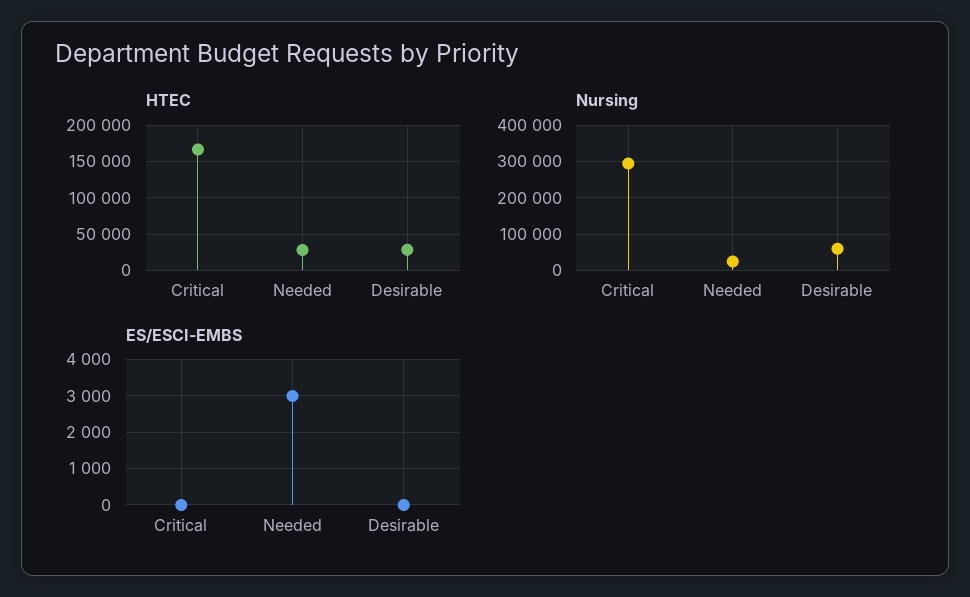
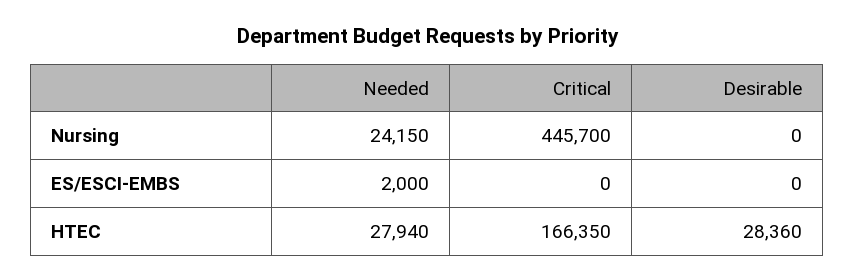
  {
    "HTEC": {
      "Critical": 166350,
      "Needed": 27940,
      "Desirable": 28360
    },
    "Nursing": {
-     "Critical": 300000,
+     "Critical": 445700,
      "Needed": 24150,
-     "Desirable": 60000
+     "Desirable": 0
    },
    "ES/ESCI-EMBS": {
      "Critical": 0,
-     "Needed": 3000,
+     "Needed": 2000,
      "Desirable": 0
    }
  }

